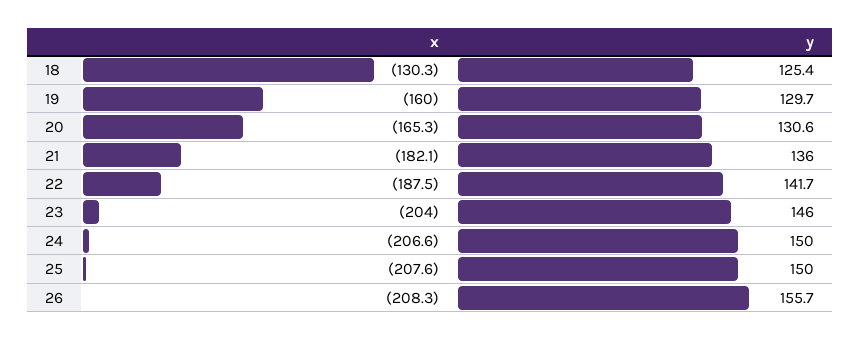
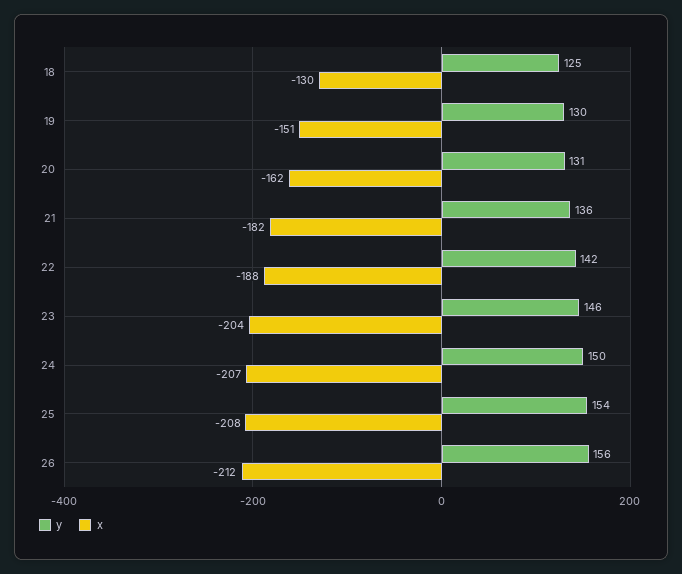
  {
    "x": {
      "18": -130.3,
-     "19": -160,
+     "19": -151,
-     "20": -165.3,
+     "20": -162,
      "21": -182.1,
      "22": -187.5,
      "23": -204,
      "24": -206.6,
      "25": -207.6,
-     "26": -208.3
+     "26": -212
    },
    "y": {
      "18": 125.4,
      "19": 129.7,
      "20": 130.6,
      "21": 136,
      "22": 141.7,
      "23": 146,
      "24": 150,
-     "25": 150,
+     "25": 154,
      "26": 155.7
    }
  }

